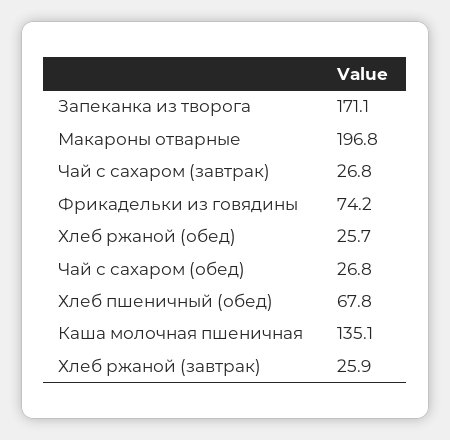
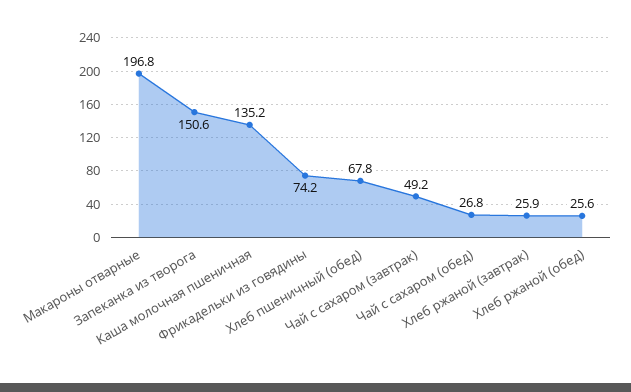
  {
-   "Запеканка из творога": 171.1,
+   "Запеканка из творога": 150.6,
    "Макароны отварные": 196.8,
-   "Чай с сахаром (завтрак)": 26.8,
+   "Чай с сахаром (завтрак)": 49.2,
    "Фрикадельки из говядины": 74.2,
-   "Хлеб ржаной (обед)": 25.7,
+   "Хлеб ржаной (обед)": 25.6,
    "Чай с сахаром (обед)": 26.8,
    "Хлеб пшеничный (обед)": 67.8,
-   "Каша молочная пшеничная": 135.1,
+   "Каша молочная пшеничная": 135.2,
    "Хлеб ржаной (завтрак)": 25.9
  }

